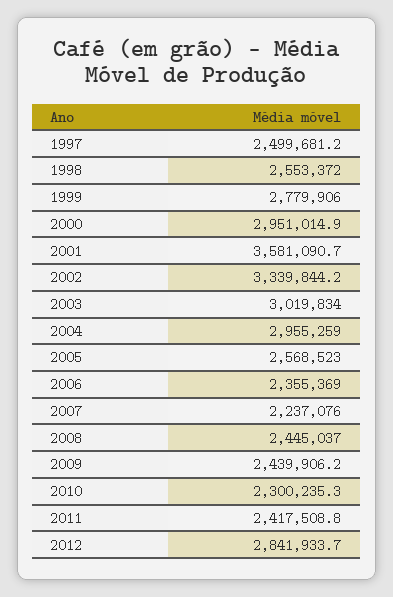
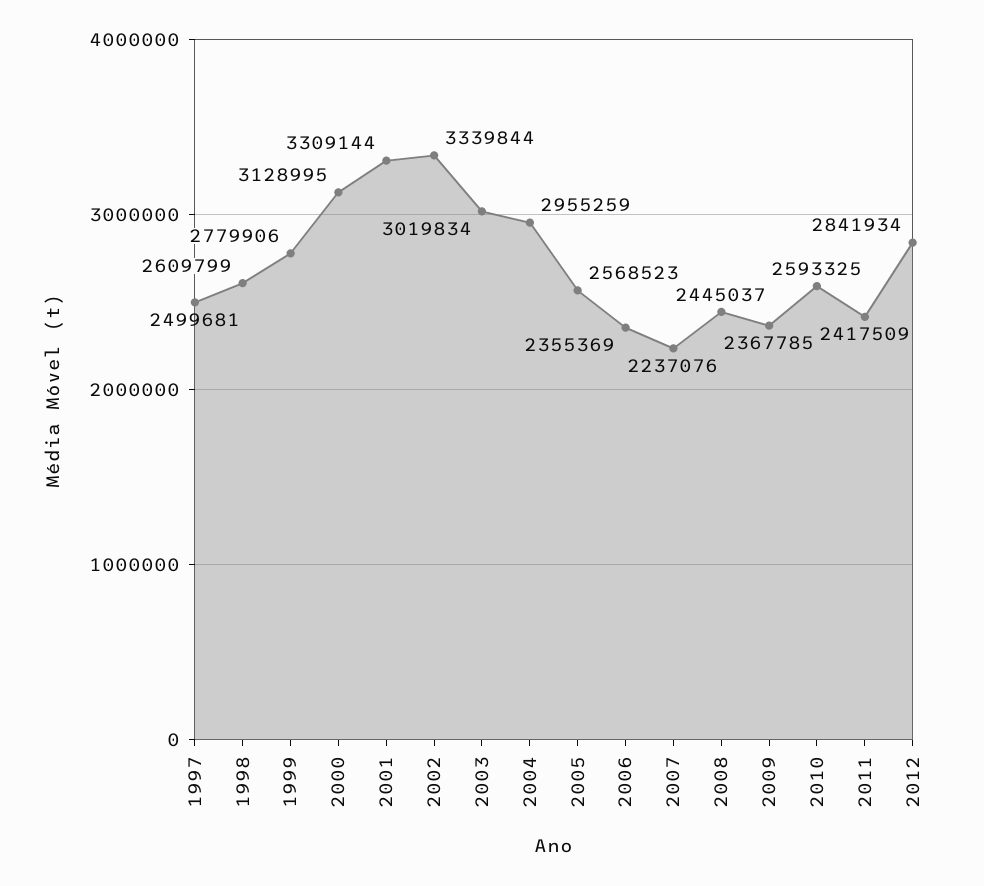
  {
    "1997": 2499681.2,
-   "1998": 2553372,
+   "1998": 2609799,
    "1999": 2779906,
-   "2000": 2951014.9,
+   "2000": 3128995,
-   "2001": 3581090.7,
+   "2001": 3309144,
    "2002": 3339844.2,
    "2003": 3019834,
    "2004": 2955259,
    "2005": 2568523,
    "2006": 2355369,
    "2007": 2237076,
    "2008": 2445037,
-   "2009": 2439906.2,
+   "2009": 2367785,
-   "2010": 2300235.3,
+   "2010": 2593325,
    "2011": 2417508.8,
    "2012": 2841933.7
  }

